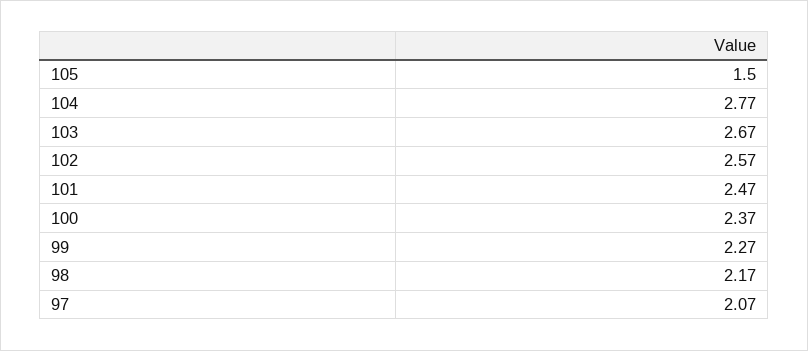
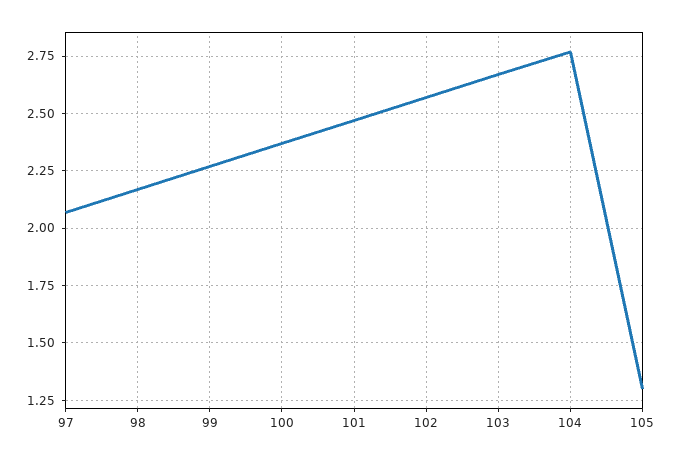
  {
-   "105": 1.5,
+   "105": 1.3,
    "104": 2.77,
    "103": 2.67,
    "102": 2.57,
    "101": 2.47,
    "100": 2.37,
    "99": 2.27,
    "98": 2.17,
    "97": 2.07
  }

